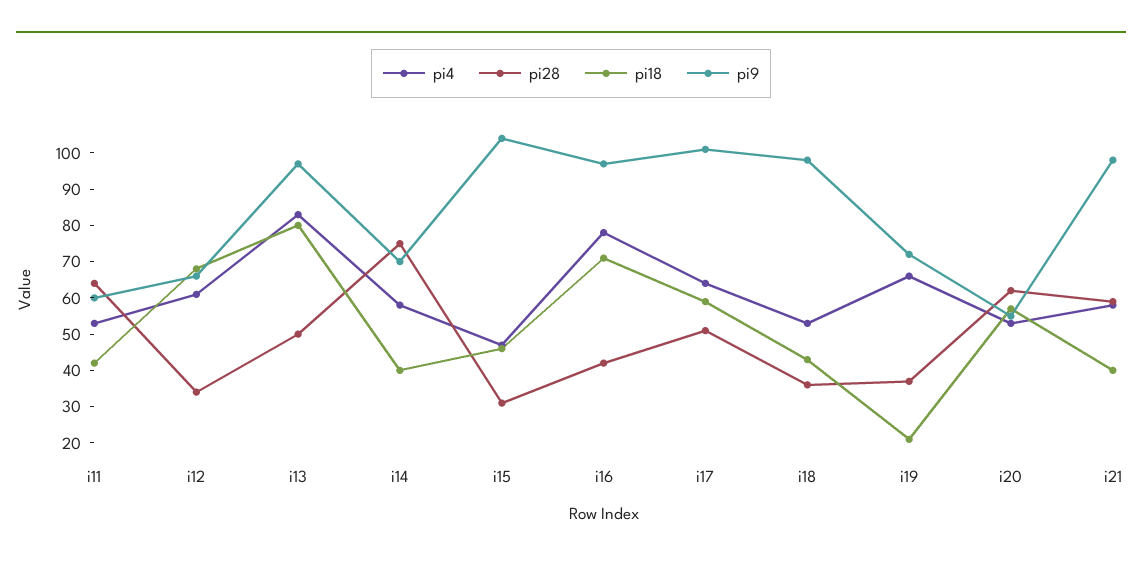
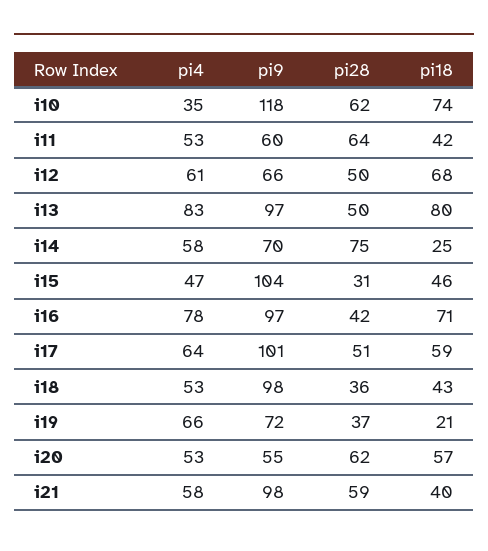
  {
    "pi4": {
      "i11": 53,
      "i12": 61,
      "i13": 83,
      "i14": 58,
      "i15": 47,
      "i16": 78,
      "i17": 64,
      "i18": 53,
      "i19": 66,
      "i20": 53,
-     "i21": 58
+     "i21": 58,
+     "i10": 35
    },
    "pi28": {
      "i11": 64,
-     "i12": 35,
+     "i12": 50,
      "i13": 50,
      "i14": 75,
      "i15": 31,
      "i16": 42,
      "i17": 51,
      "i18": 36,
      "i19": 37,
      "i20": 62,
-     "i21": 59
+     "i21": 59,
+     "i10": 62
    },
    "pi18": {
      "i11": 42,
      "i12": 68,
      "i13": 80,
-     "i14": 40,
+     "i14": 25,
      "i15": 46,
      "i16": 71,
      "i17": 59,
      "i18": 43,
      "i19": 21,
      "i20": 57,
-     "i21": 40
+     "i21": 40,
+     "i10": 74
    },
    "pi9": {
      "i11": 60,
      "i12": 66,
      "i13": 97,
      "i14": 70,
      "i15": 104,
      "i16": 97,
      "i17": 101,
      "i18": 98,
      "i19": 72,
      "i20": 55,
-     "i21": 98
+     "i21": 98,
+     "i10": 118
    }
  }

